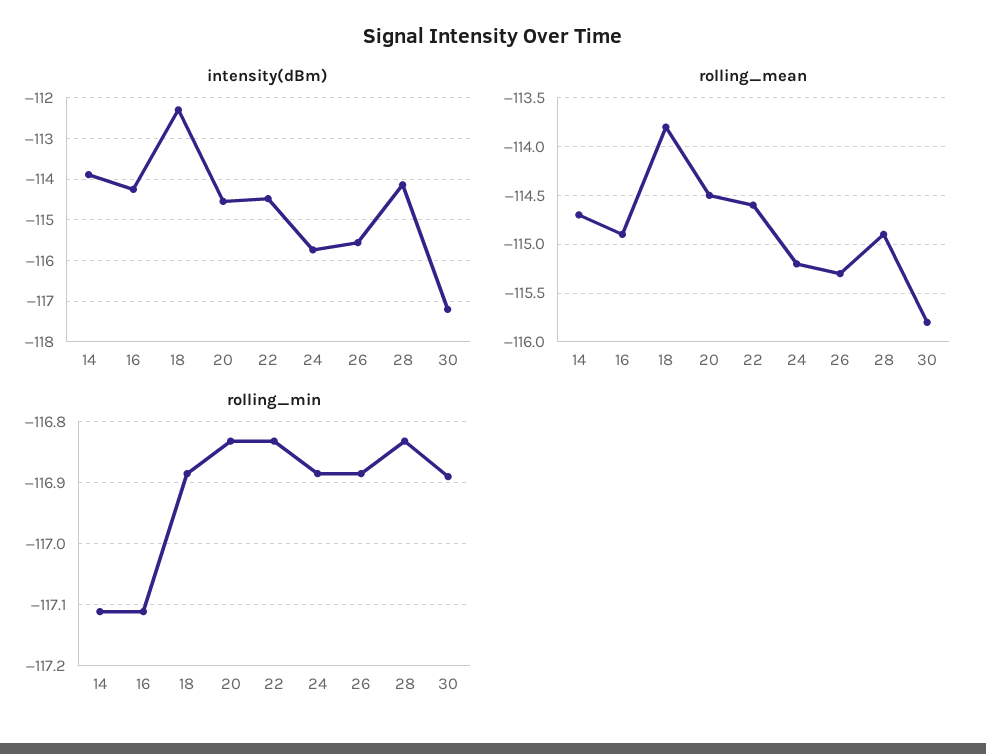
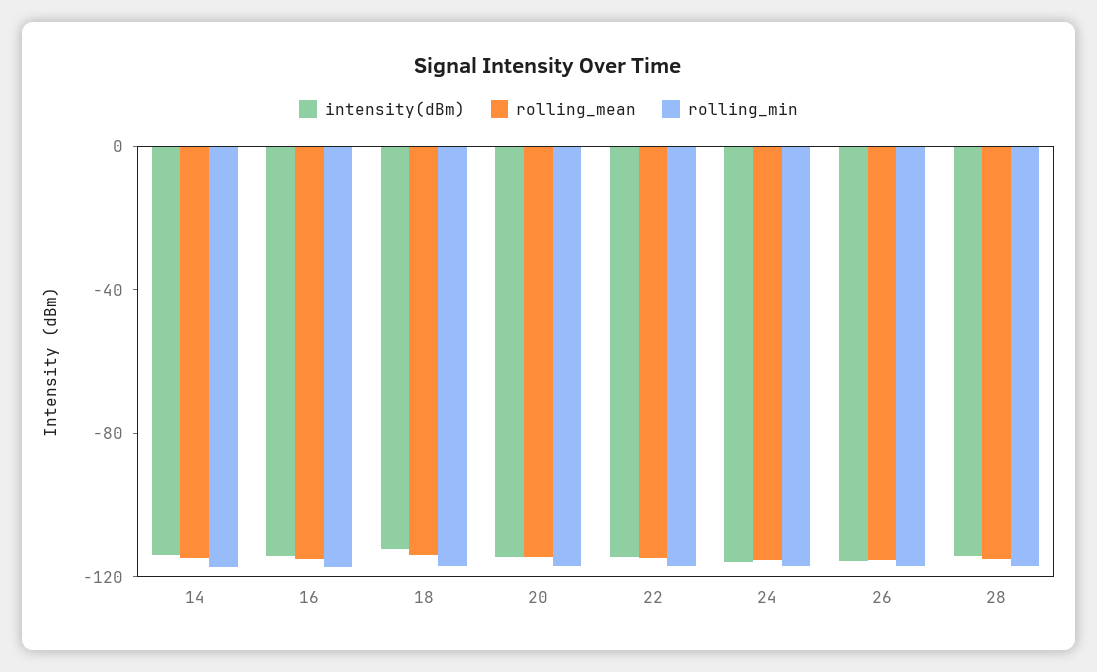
  {
    "intensity(dBm)": {
      "14": -113.8,
      "16": -114.2,
      "18": -112.4,
      "20": -114.6,
      "22": -114.4,
      "24": -115.8,
      "26": -115.6,
-     "28": -114.2,
+     "28": -114.2
-     "30": -117.2
    },
    "rolling_mean": {
      "14": -114.7,
      "16": -114.9,
      "18": -113.8,
      "20": -114.5,
      "22": -114.6,
      "24": -115.2,
      "26": -115.3,
-     "28": -114.9,
+     "28": -114.9
-     "30": -115.8
    },
    "rolling_min": {
      "14": -117.11,
      "16": -117.11,
      "18": -116.89,
      "20": -116.83,
      "22": -116.83,
      "24": -116.89,
      "26": -116.89,
-     "28": -116.83,
+     "28": -116.83
-     "30": -116.89
    }
  }

